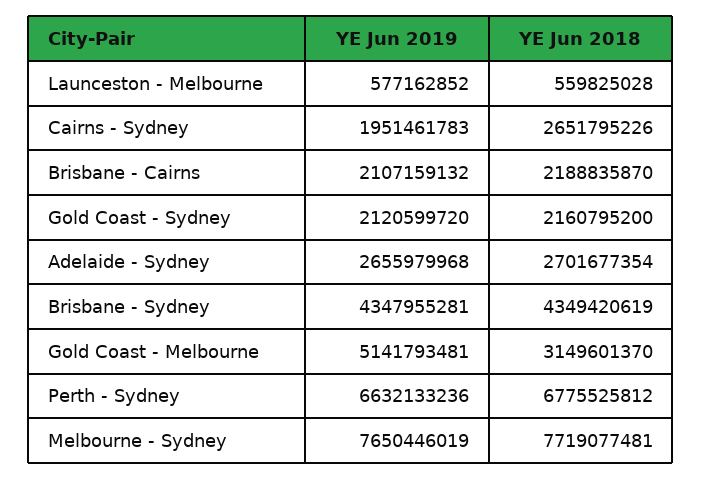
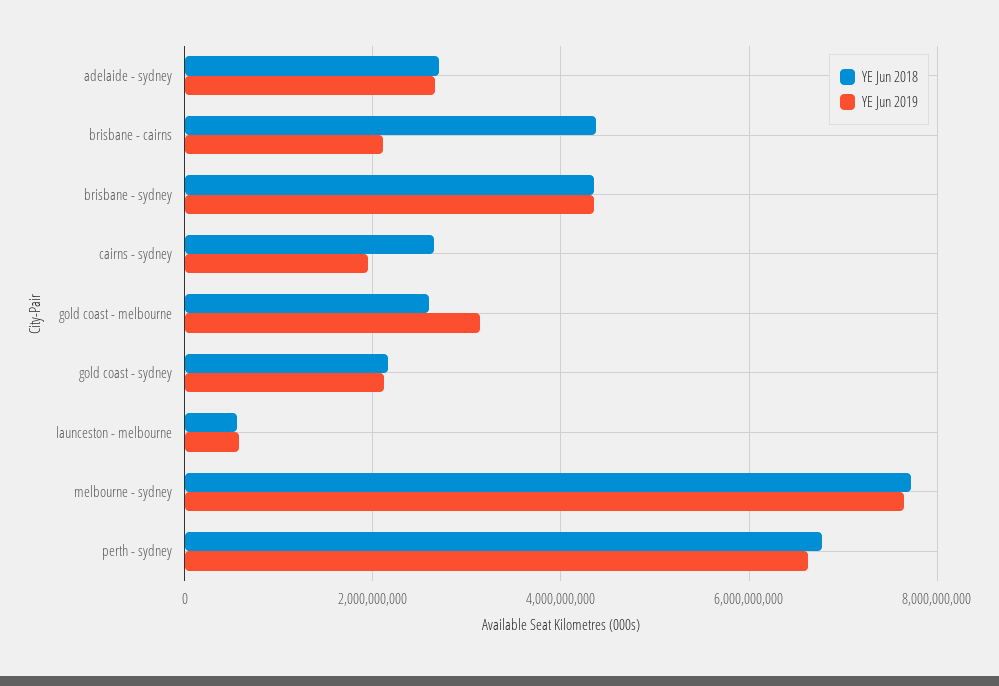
  {
    "YE Jun 2019": {
      "Launceston - Melbourne": 577162852,
      "Cairns - Sydney": 1951461783,
      "Brisbane - Cairns": 2107159132,
      "Gold Coast - Sydney": 2120599720,
      "Adelaide - Sydney": 2655979968,
      "Brisbane - Sydney": 4347955281,
-     "Gold Coast - Melbourne": 5141793481,
+     "Gold Coast - Melbourne": 3200000000,
      "Perth - Sydney": 6632133236,
      "Melbourne - Sydney": 7650446019
    },
    "YE Jun 2018": {
      "Launceston - Melbourne": 559825028,
      "Cairns - Sydney": 2651795226,
-     "Brisbane - Cairns": 2188835870,
+     "Brisbane - Cairns": 4400000000,
      "Gold Coast - Sydney": 2160795200,
      "Adelaide - Sydney": 2701677354,
      "Brisbane - Sydney": 4349420619,
-     "Gold Coast - Melbourne": 3149601370,
+     "Gold Coast - Melbourne": 2600000000,
      "Perth - Sydney": 6775525812,
      "Melbourne - Sydney": 7719077481
    }
  }

